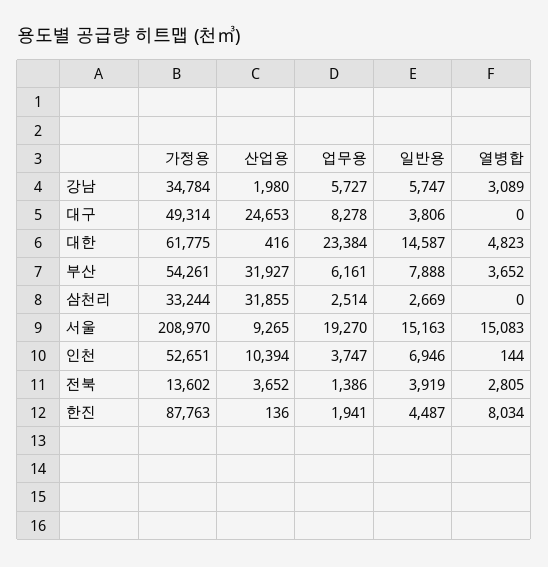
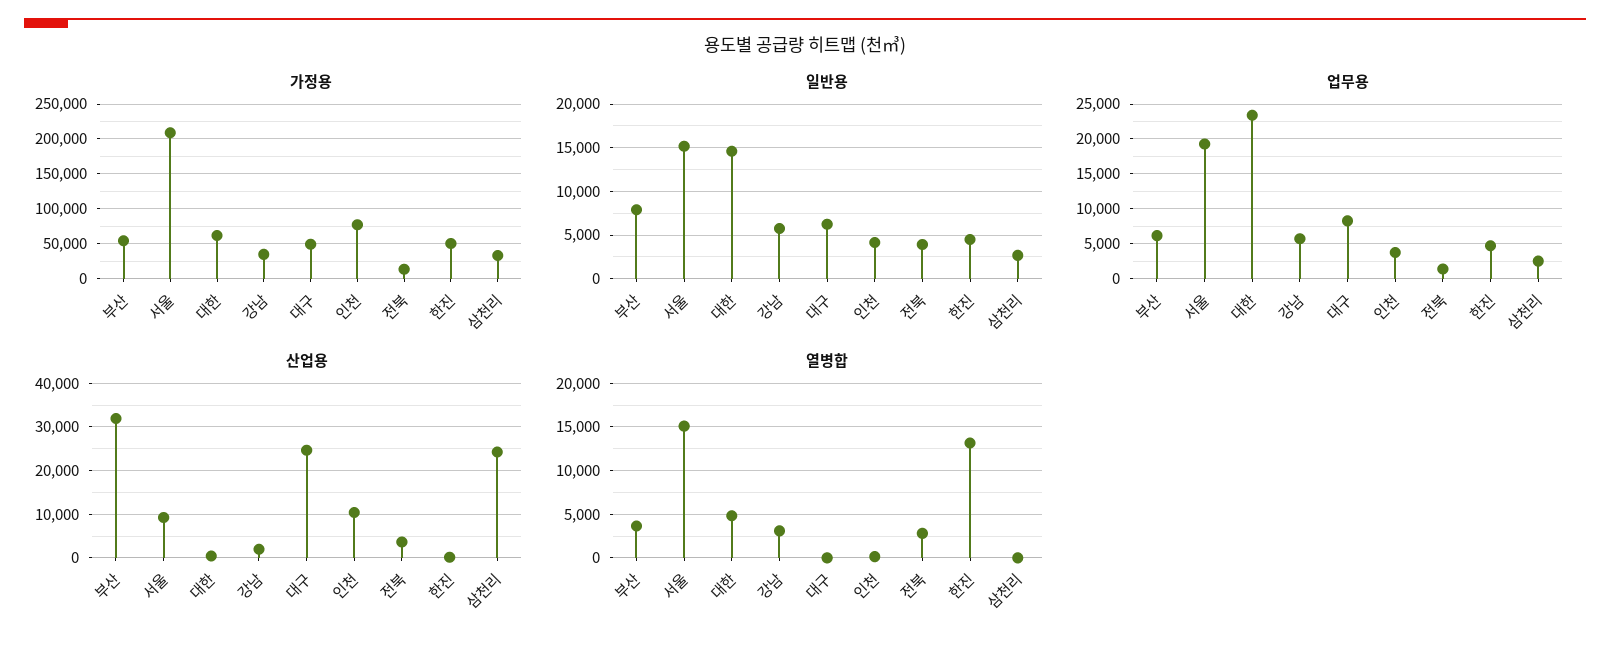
  {
    "가정용": {
      "강남": 34784,
      "대구": 49314,
      "대한": 61775,
      "부산": 54261,
      "삼천리": 33244,
      "서울": 208970,
-     "인천": 52651,
+     "인천": 80000,
      "전북": 13602,
-     "한진": 87763
+     "한진": 50000
    },
    "산업용": {
      "강남": 1980,
      "대구": 24653,
      "대한": 416,
      "부산": 31927,
-     "삼천리": 31855,
+     "삼천리": 24000,
      "서울": 9265,
      "인천": 10394,
      "전북": 3652,
      "한진": 136
    },
    "업무용": {
      "강남": 5727,
      "대구": 8278,
      "대한": 23384,
      "부산": 6161,
      "삼천리": 2514,
      "서울": 19270,
      "인천": 3747,
      "전북": 1386,
-     "한진": 1941
+     "한진": 5000
    },
    "일반용": {
      "강남": 5747,
-     "대구": 3806,
+     "대구": 6000,
      "대한": 14587,
      "부산": 7888,
      "삼천리": 2669,
      "서울": 15163,
-     "인천": 6946,
+     "인천": 4000,
      "전북": 3919,
      "한진": 4487
    },
    "열병합": {
      "강남": 3089,
      "대구": 0,
      "대한": 4823,
      "부산": 3652,
      "삼천리": 0,
      "서울": 15083,
      "인천": 144,
      "전북": 2805,
-     "한진": 8034
+     "한진": 13000
    }
  }

